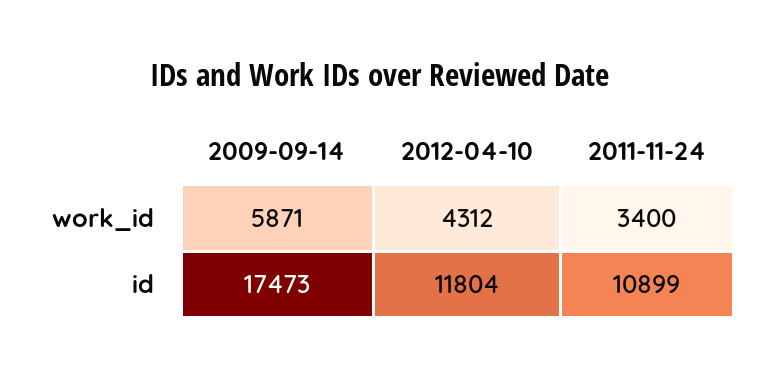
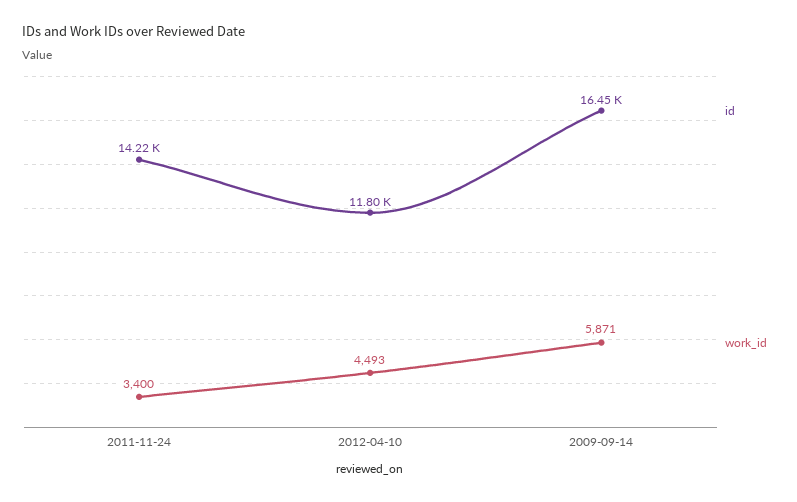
  {
    "work_id": {
      "2009-09-14": 5871,
-     "2012-04-10": 4312,
+     "2012-04-10": 4493,
      "2011-11-24": 3400
    },
    "id": {
-     "2009-09-14": 17473,
+     "2009-09-14": 16450,
      "2012-04-10": 11804,
-     "2011-11-24": 10899
+     "2011-11-24": 14220
    }
  }

